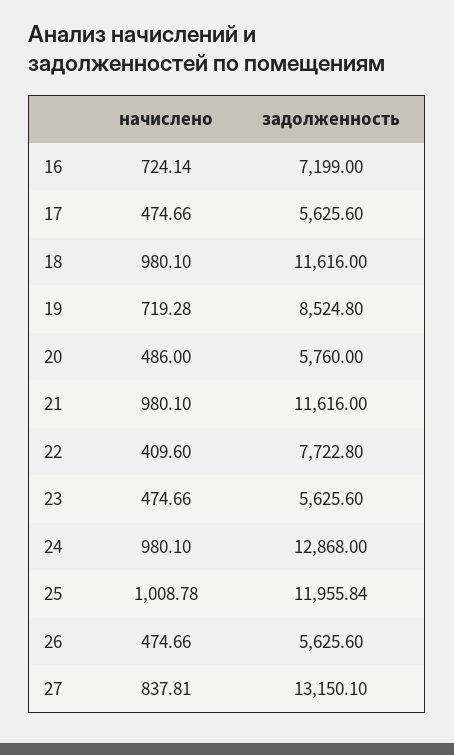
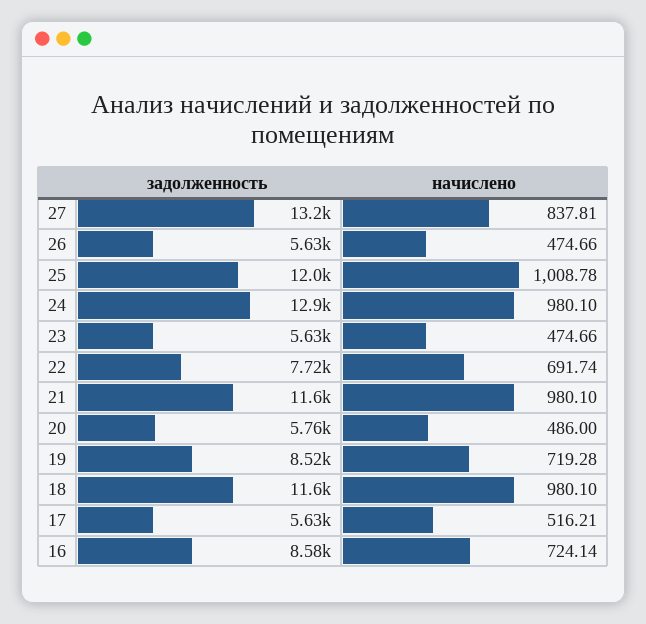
  {
    "начислено": {
      "16": 724.14,
-     "17": 474.66,
+     "17": 516.21,
      "18": 980.1,
      "19": 719.28,
      "20": 486,
      "21": 980.1,
-     "22": 409.6,
+     "22": 691.74,
      "23": 474.66,
      "24": 980.1,
      "25": 1008.78,
      "26": 474.66,
      "27": 837.81
    },
    "задолженность": {
-     "16": 7199,
+     "16": 8580,
      "17": 5625.6,
      "18": 11616,
      "19": 8524.8,
      "20": 5760,
      "21": 11616,
      "22": 7722.8,
      "23": 5625.6,
      "24": 12868,
      "25": 11955.84,
      "26": 5625.6,
      "27": 13150.1
    }
  }

